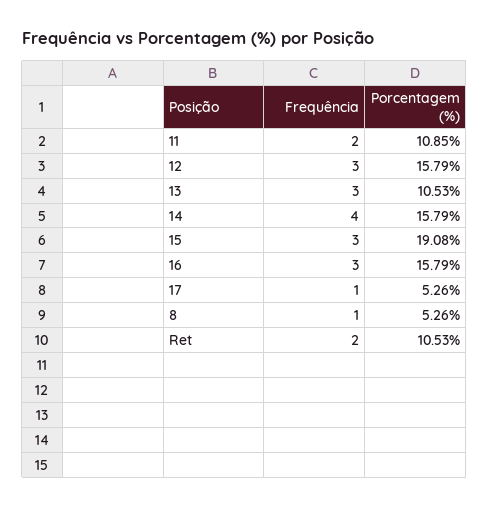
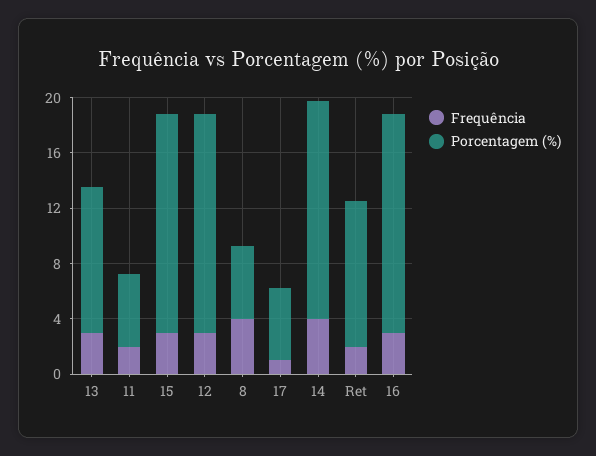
  {
    "Frequência": {
      "11": 2,
      "12": 3,
      "13": 3,
      "14": 4,
      "15": 3,
      "16": 3,
      "17": 1,
-     "8": 1,
+     "8": 4,
      "Ret": 2
    },
    "Porcentagem (%)": {
-     "11": 10.85,
+     "11": 5,
      "12": 15.79,
      "13": 10.53,
      "14": 15.79,
-     "15": 19.08,
+     "15": 16,
      "16": 15.79,
      "17": 5.26,
      "8": 5.26,
      "Ret": 10.53
    }
  }

